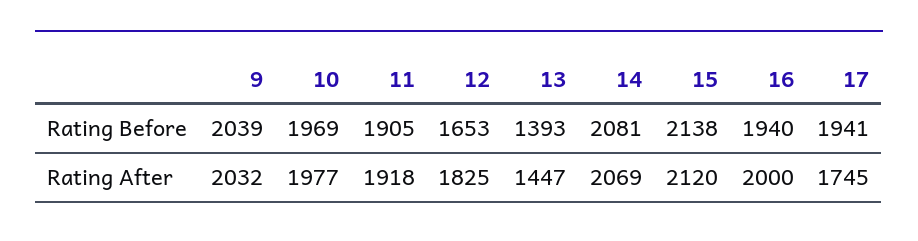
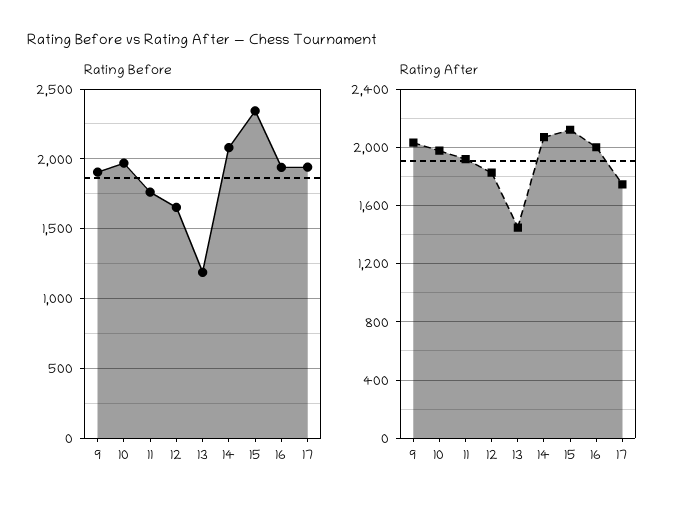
  {
    "Rating Before": {
-     "9": 2039,
+     "9": 1900,
      "10": 1969,
-     "11": 1905,
+     "11": 1750,
      "12": 1653,
-     "13": 1393,
+     "13": 1200,
      "14": 2081,
-     "15": 2138,
+     "15": 2350,
      "16": 1940,
      "17": 1941
    },
    "Rating After": {
      "9": 2032,
      "10": 1977,
      "11": 1918,
      "12": 1825,
      "13": 1447,
      "14": 2069,
      "15": 2120,
      "16": 2000,
      "17": 1745
    }
  }

